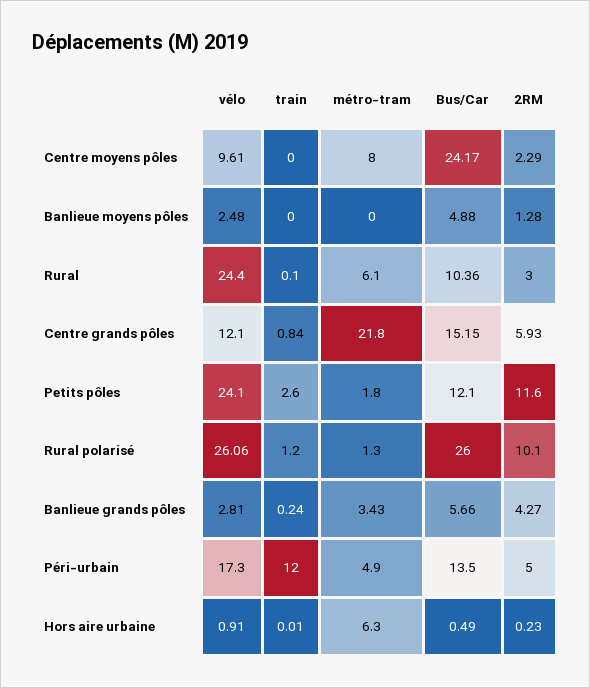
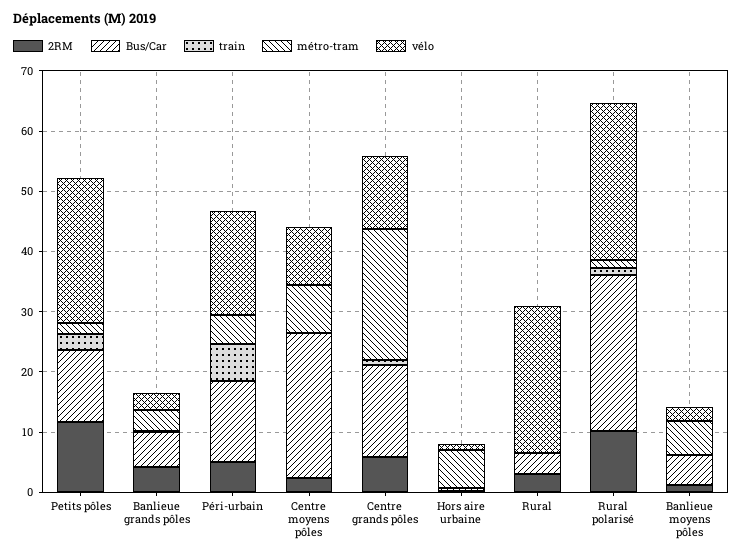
  {
    "vélo": {
      "Centre moyens pôles": 9.61,
      "Banlieue moyens pôles": 2.48,
      "Rural": 24.4,
      "Centre grands pôles": 12.1,
      "Petits pôles": 24.1,
      "Rural polarisé": 26.06,
      "Banlieue grands pôles": 2.81,
      "Péri-urbain": 17.3,
      "Hors aire urbaine": 0.91
    },
    "train": {
      "Centre moyens pôles": 0,
      "Banlieue moyens pôles": 0,
      "Rural": 0.1,
      "Centre grands pôles": 0.84,
      "Petits pôles": 2.6,
      "Rural polarisé": 1.2,
      "Banlieue grands pôles": 0.24,
-     "Péri-urbain": 12,
+     "Péri-urbain": 6,
      "Hors aire urbaine": 0.01
    },
    "métro-tram": {
      "Centre moyens pôles": 8,
-     "Banlieue moyens pôles": 0,
+     "Banlieue moyens pôles": 6,
-     "Rural": 6.1,
+     "Rural": 0,
      "Centre grands pôles": 21.8,
      "Petits pôles": 1.8,
      "Rural polarisé": 1.3,
      "Banlieue grands pôles": 3.43,
      "Péri-urbain": 4.9,
      "Hors aire urbaine": 6.3
    },
    "Bus/Car": {
      "Centre moyens pôles": 24.17,
      "Banlieue moyens pôles": 4.88,
-     "Rural": 10.36,
+     "Rural": 4,
      "Centre grands pôles": 15.15,
      "Petits pôles": 12.1,
      "Rural polarisé": 26,
      "Banlieue grands pôles": 5.66,
      "Péri-urbain": 13.5,
      "Hors aire urbaine": 0.49
    },
    "2RM": {
      "Centre moyens pôles": 2.29,
      "Banlieue moyens pôles": 1.28,
      "Rural": 3,
      "Centre grands pôles": 5.93,
      "Petits pôles": 11.6,
      "Rural polarisé": 10.1,
      "Banlieue grands pôles": 4.27,
      "Péri-urbain": 5,
      "Hors aire urbaine": 0.23
    }
  }

